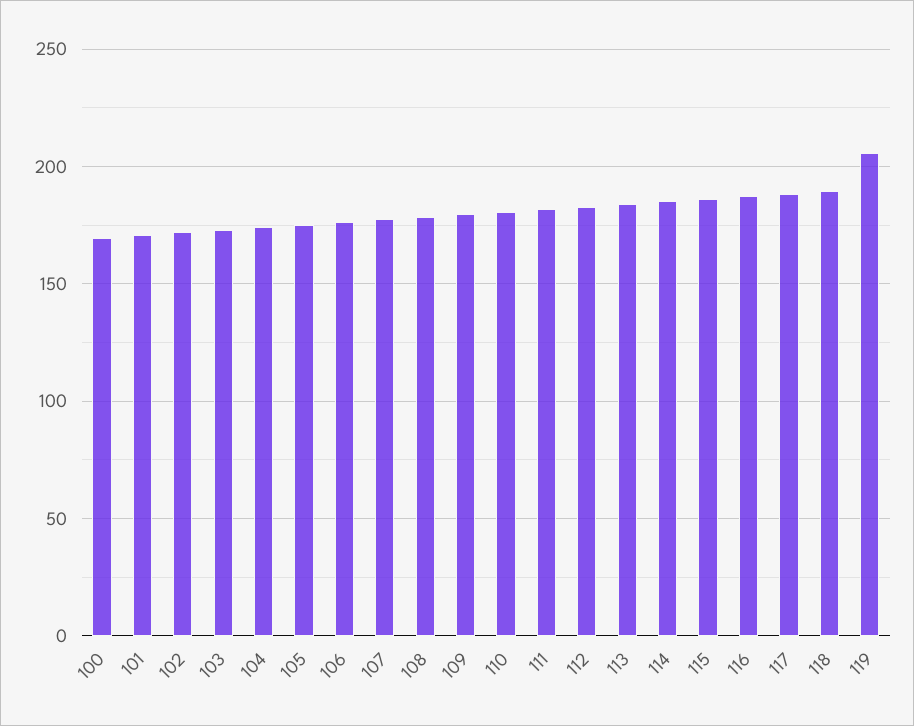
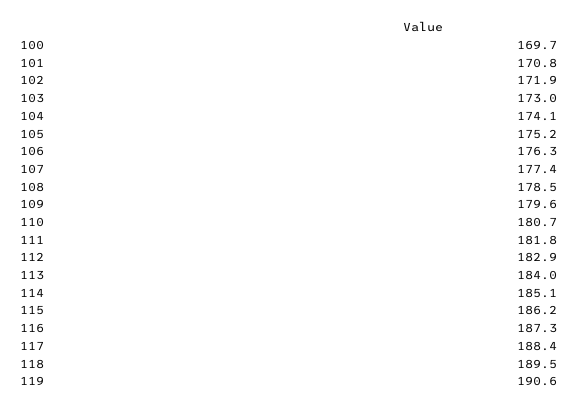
  {
    "100": 169.7,
    "101": 170.8,
    "102": 171.9,
    "103": 173,
    "104": 174.1,
    "105": 175.2,
    "106": 176.3,
    "107": 177.4,
    "108": 178.5,
    "109": 179.6,
    "110": 180.7,
    "111": 181.8,
    "112": 182.9,
    "113": 184,
    "114": 185.1,
    "115": 186.2,
    "116": 187.3,
    "117": 188.4,
    "118": 189.5,
-   "119": 205
+   "119": 190.6
  }

